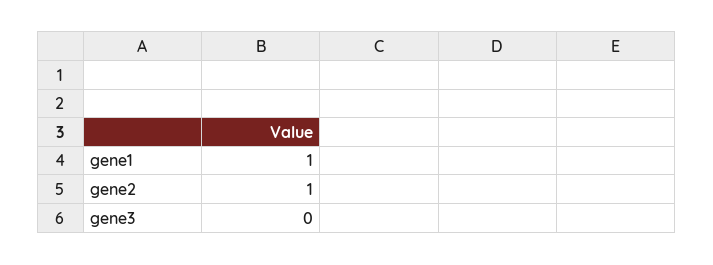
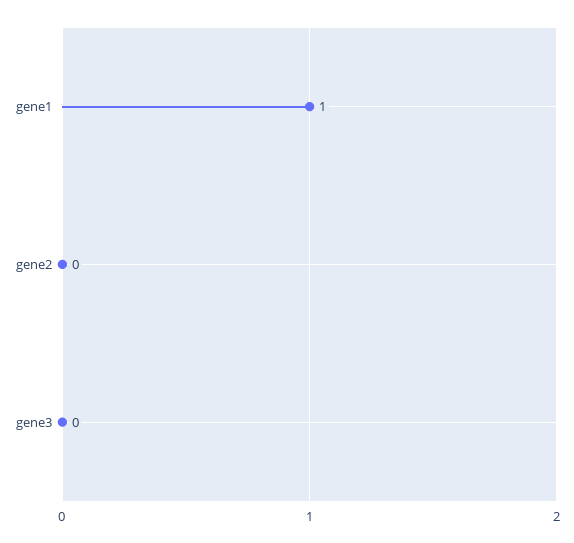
  {
    "gene1": 1,
-   "gene2": 1,
+   "gene2": 0,
    "gene3": 0
  }

